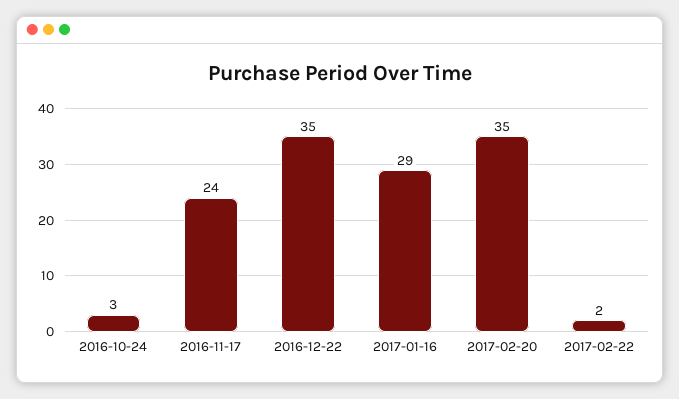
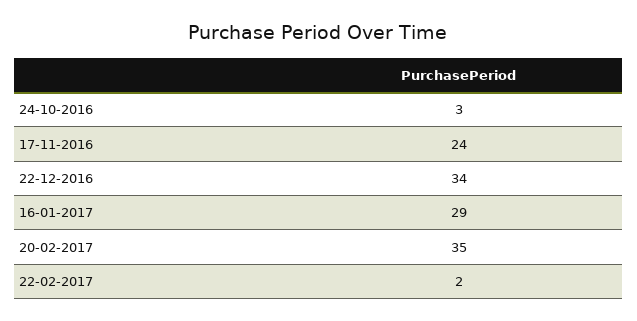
  {
    "2016-10-24": 3,
    "2016-11-17": 24,
-   "2016-12-22": 35,
+   "2016-12-22": 34,
    "2017-01-16": 29,
    "2017-02-20": 35,
    "2017-02-22": 2
  }

